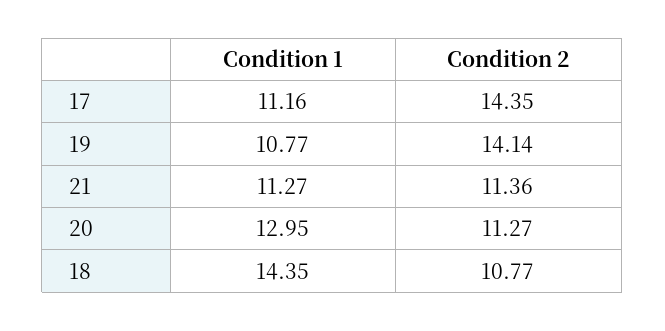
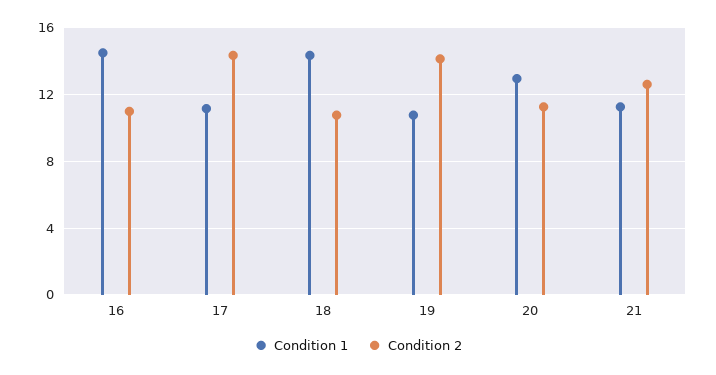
  {
    "Condition 1": {
      "17": 11.16,
      "19": 10.77,
      "21": 11.27,
      "20": 12.95,
-     "18": 14.35
+     "18": 14.35,
+     "16": 14.5
    },
    "Condition 2": {
      "17": 14.35,
      "19": 14.14,
-     "21": 11.36,
+     "21": 12.5,
      "20": 11.27,
-     "18": 10.77
+     "18": 10.77,
+     "16": 11
    }
  }

